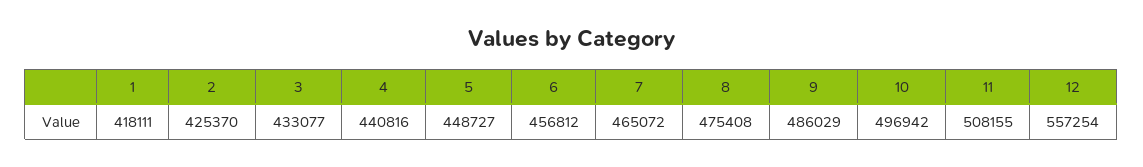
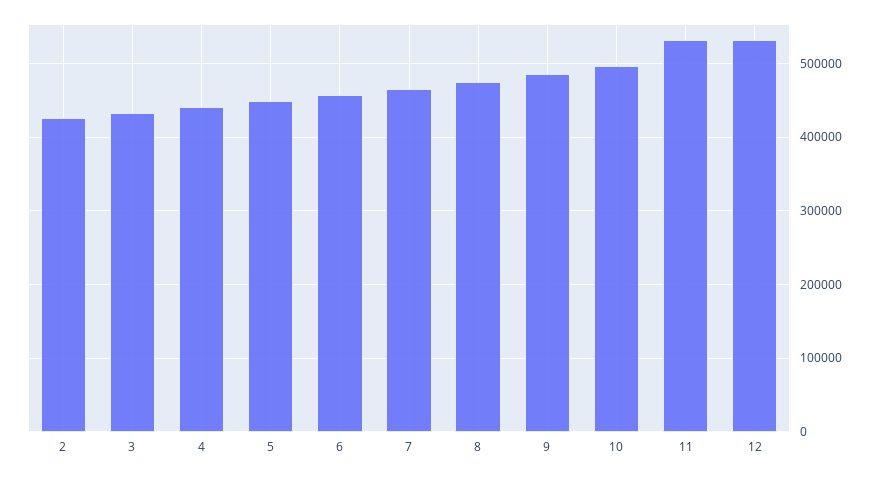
  {
-   "1": 418111,
    "2": 425370,
    "3": 433077,
    "4": 440816,
    "5": 448727,
    "6": 456812,
    "7": 465072,
    "8": 475408,
    "9": 486029,
    "10": 496942,
-   "11": 508155,
+   "11": 530000,
-   "12": 557254
+   "12": 530000
  }

